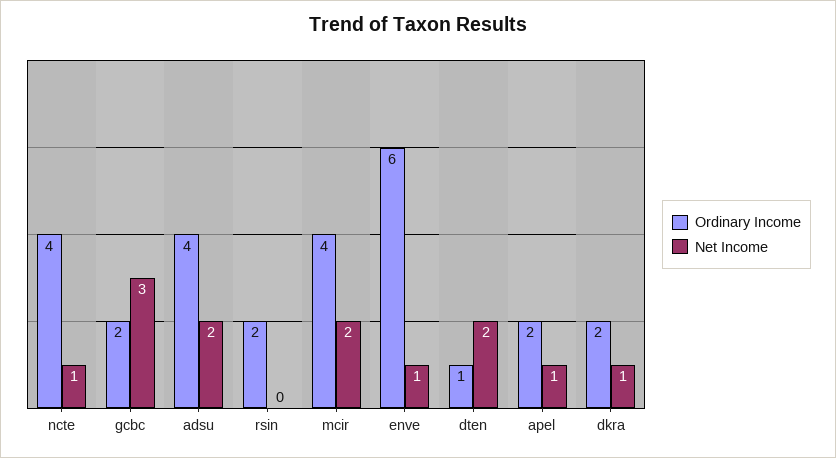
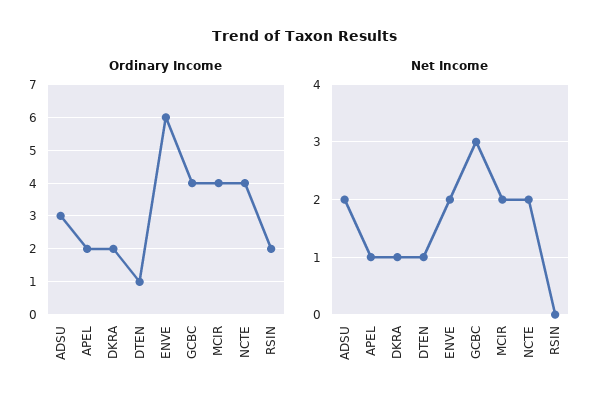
  {
    "Ordinary Income": {
      "ncte": 4,
-     "gcbc": 2,
+     "gcbc": 4,
-     "adsu": 4,
+     "adsu": 3,
      "rsin": 2,
      "mcir": 4,
      "enve": 6,
      "dten": 1,
      "apel": 2,
      "dkra": 2
    },
    "Net Income": {
-     "ncte": 1,
+     "ncte": 2,
      "gcbc": 3,
      "adsu": 2,
      "rsin": 0,
      "mcir": 2,
-     "enve": 1,
+     "enve": 2,
-     "dten": 2,
+     "dten": 1,
      "apel": 1,
      "dkra": 1
    }
  }

